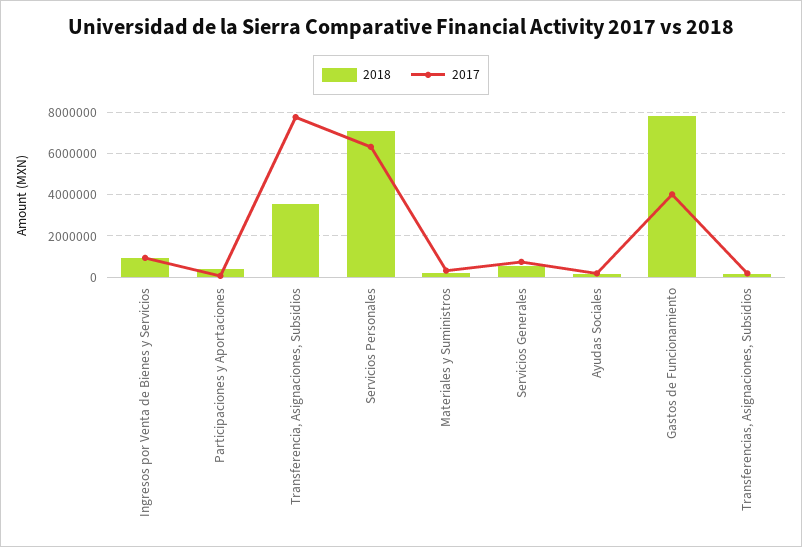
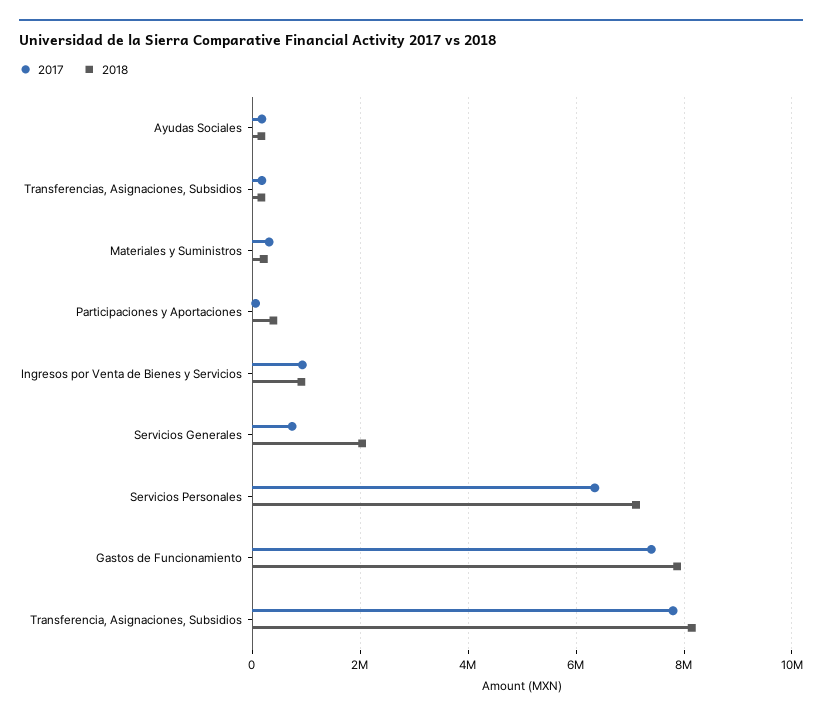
  {
    "2018": {
      "Ingresos por Venta de Bienes y Servicios": 1000000,
      "Participaciones y Aportaciones": 400000,
-     "Transferencia, Asignaciones, Subsidios": 3500000,
+     "Transferencia, Asignaciones, Subsidios": 8200000,
      "Servicios Personales": 7200000,
      "Materiales y Suministros": 200000,
-     "Servicios Generales": 500000,
+     "Servicios Generales": 2000000,
      "Ayudas Sociales": 200000,
      "Gastos de Funcionamiento": 7800000,
      "Transferencias, Asignaciones, Subsidios": 200000
    },
    "2017": {
      "Ingresos por Venta de Bienes y Servicios": 1000000,
      "Participaciones y Aportaciones": 0,
      "Transferencia, Asignaciones, Subsidios": 7800000,
      "Servicios Personales": 6400000,
      "Materiales y Suministros": 400000,
      "Servicios Generales": 800000,
      "Ayudas Sociales": 200000,
-     "Gastos de Funcionamiento": 4000000,
+     "Gastos de Funcionamiento": 7400000,
      "Transferencias, Asignaciones, Subsidios": 200000
    }
  }

